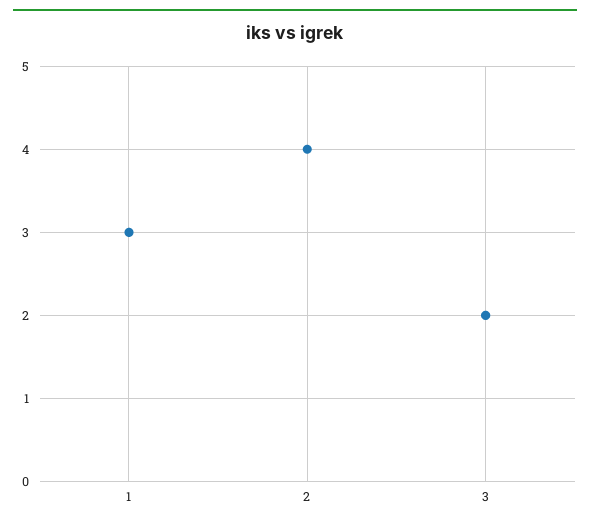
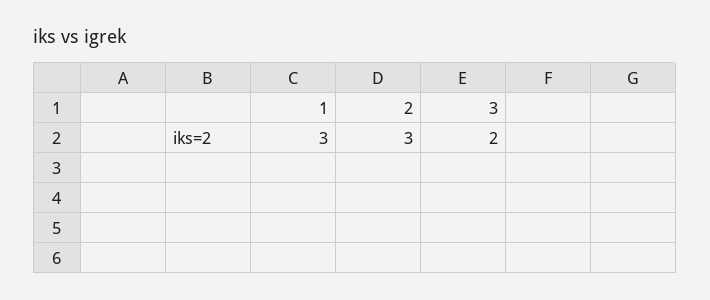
  {
    "1": 3,
-   "2": 4,
+   "2": 3,
    "3": 2
  }

